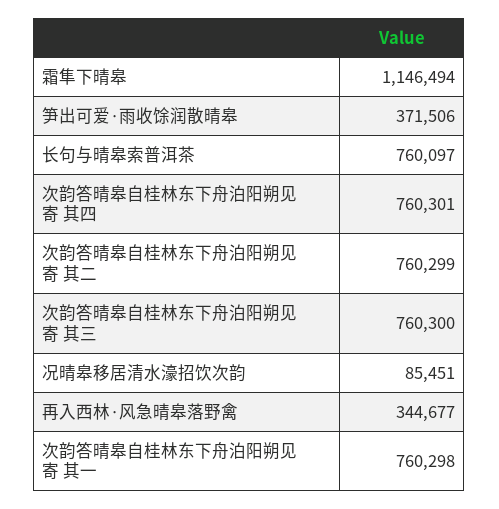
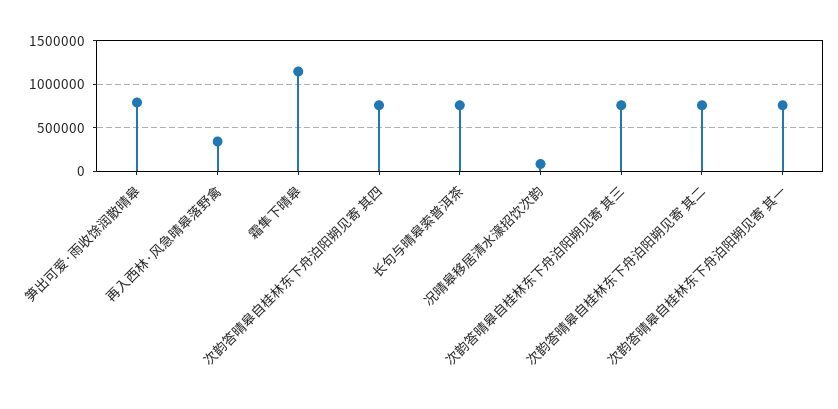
  {
    "霜隼下晴皋": 1146494,
-   "笋出可爱·雨收馀润散晴皋": 371506,
+   "笋出可爱·雨收馀润散晴皋": 800000,
    "长句与晴皋索普洱茶": 760097,
    "次韵答晴皋自桂林东下舟泊阳朔见寄 其四": 760301,
    "次韵答晴皋自桂林东下舟泊阳朔见寄 其二": 760299,
    "次韵答晴皋自桂林东下舟泊阳朔见寄 其三": 760300,
    "况晴皋移居清水濠招饮次韵": 85451,
    "再入西林·风急晴皋落野禽": 344677,
    "次韵答晴皋自桂林东下舟泊阳朔见寄 其一": 760298
  }

